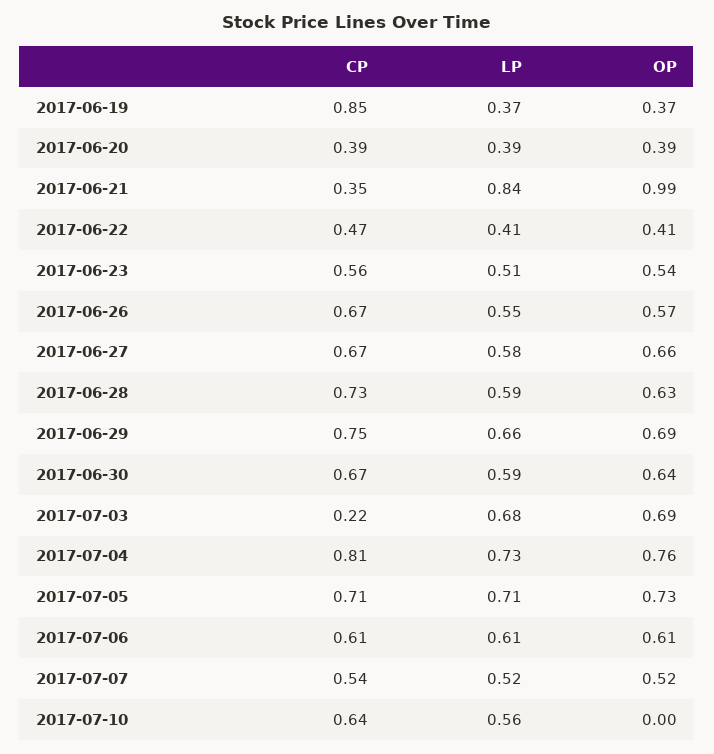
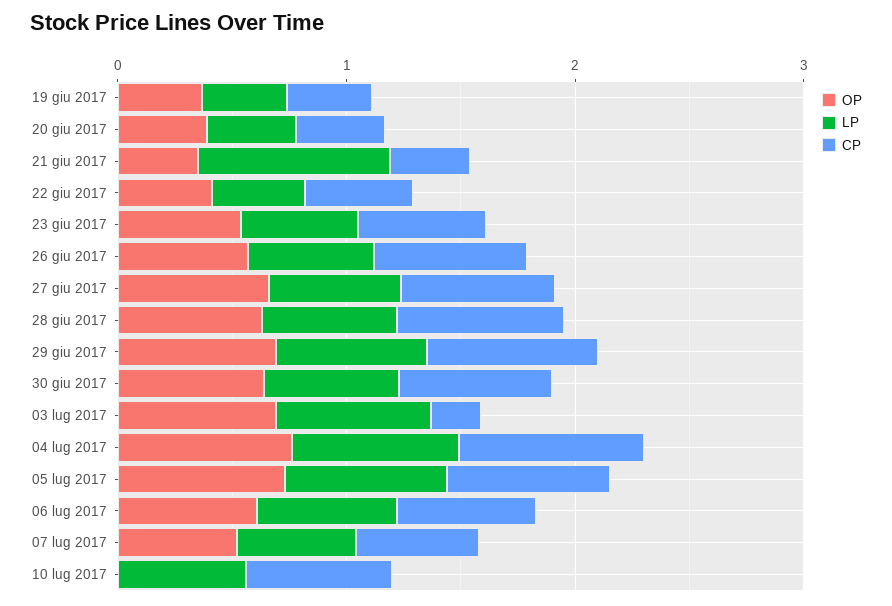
  {
    "CP": {
-     "2017-06-19": 0.85,
+     "2017-06-19": 0.4,
      "2017-06-20": 0.39,
      "2017-06-21": 0.35,
      "2017-06-22": 0.47,
      "2017-06-23": 0.56,
      "2017-06-26": 0.67,
      "2017-06-27": 0.67,
      "2017-06-28": 0.73,
      "2017-06-29": 0.75,
      "2017-06-30": 0.67,
      "2017-07-03": 0.22,
      "2017-07-04": 0.81,
      "2017-07-05": 0.71,
      "2017-07-06": 0.61,
      "2017-07-07": 0.54,
      "2017-07-10": 0.64
    },
    "LP": {
      "2017-06-19": 0.37,
      "2017-06-20": 0.39,
      "2017-06-21": 0.84,
      "2017-06-22": 0.41,
      "2017-06-23": 0.51,
      "2017-06-26": 0.55,
      "2017-06-27": 0.58,
      "2017-06-28": 0.59,
      "2017-06-29": 0.66,
      "2017-06-30": 0.59,
      "2017-07-03": 0.68,
      "2017-07-04": 0.73,
      "2017-07-05": 0.71,
      "2017-07-06": 0.61,
      "2017-07-07": 0.52,
      "2017-07-10": 0.56
    },
    "OP": {
      "2017-06-19": 0.37,
      "2017-06-20": 0.39,
-     "2017-06-21": 0.99,
+     "2017-06-21": 0.4,
      "2017-06-22": 0.41,
      "2017-06-23": 0.54,
      "2017-06-26": 0.57,
      "2017-06-27": 0.66,
      "2017-06-28": 0.63,
      "2017-06-29": 0.69,
      "2017-06-30": 0.64,
      "2017-07-03": 0.69,
      "2017-07-04": 0.76,
      "2017-07-05": 0.73,
      "2017-07-06": 0.61,
      "2017-07-07": 0.52,
      "2017-07-10": 0
    }
  }

